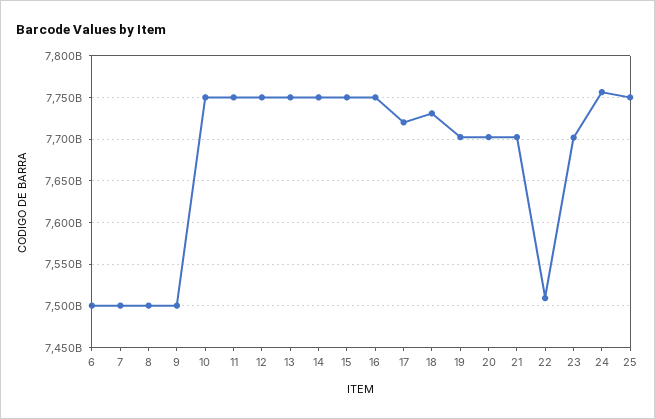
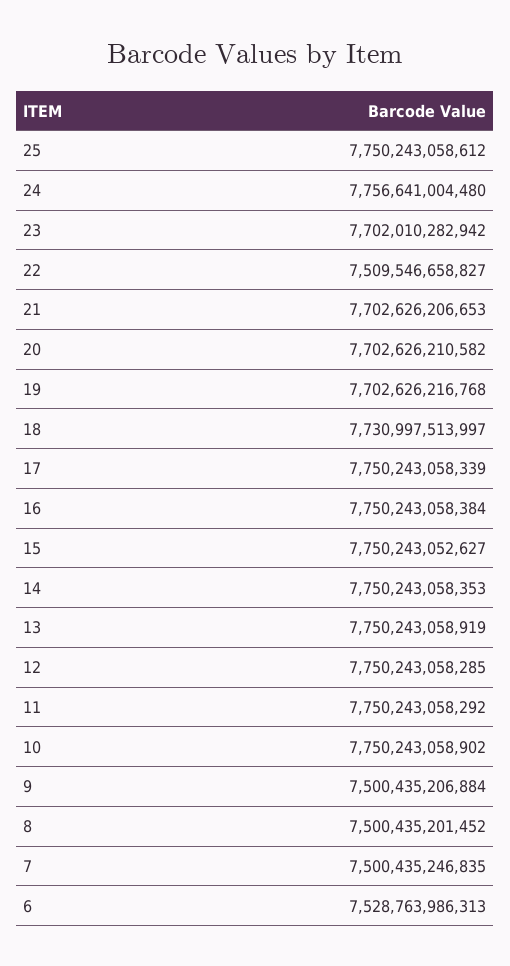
  {
-   "6": 7500000000000,
+   "6": 7528763986313,
    "7": 7500435246835,
    "8": 7500435201452,
    "9": 7500435206884,
    "10": 7750243058902,
    "11": 7750243058292,
    "12": 7750243058285,
    "13": 7750243058919,
    "14": 7750243058353,
    "15": 7750243052627,
    "16": 7750243058384,
-   "17": 7720000000000,
+   "17": 7750243058339,
    "18": 7730997513997,
    "19": 7702626216768,
    "20": 7702626210582,
    "21": 7702626206653,
    "22": 7509546658827,
    "23": 7702010282942,
    "24": 7756641004480,
    "25": 7750243058612
  }

